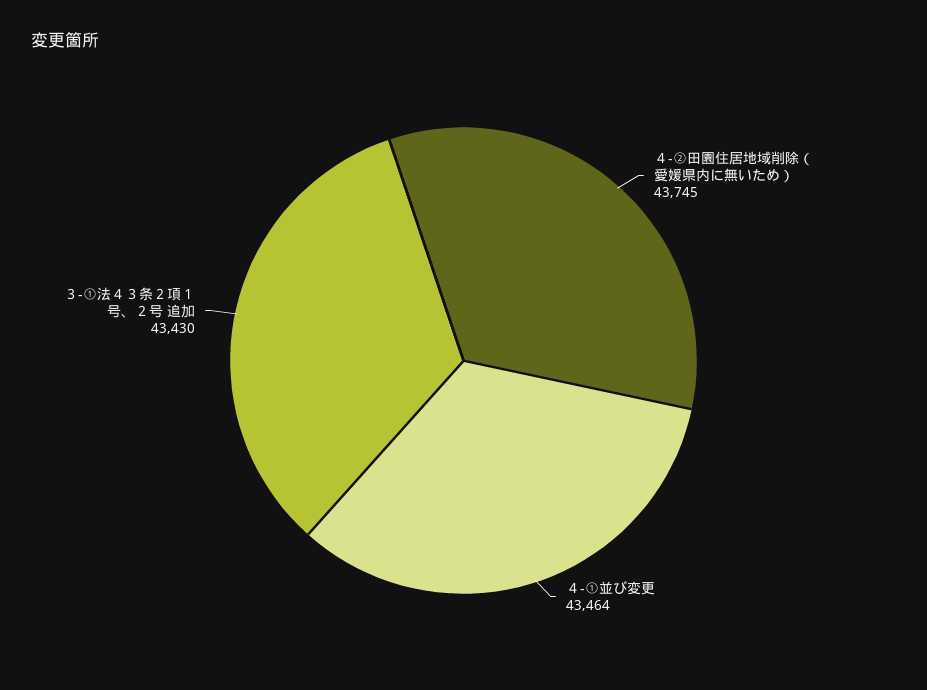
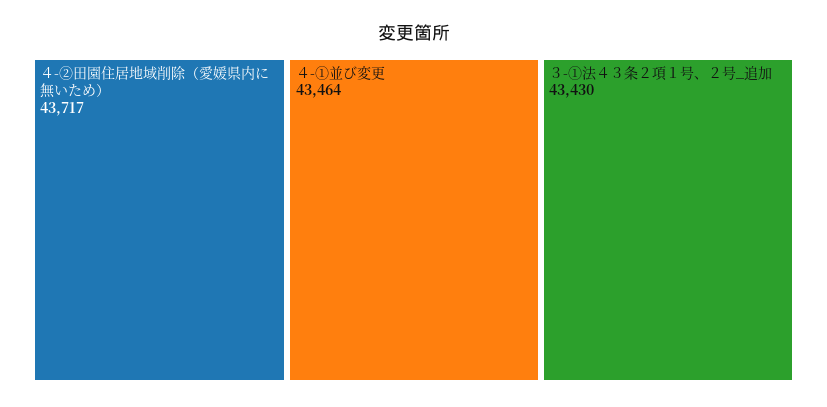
  {
-   "４-②田園住居地域削除（愛媛県内に無いため）": 43745,
+   "４-②田園住居地域削除（愛媛県内に無いため）": 43717,
    "４-①並び変更": 43464,
    "３-①法４３条２項１号、２号 追加": 43430
  }

